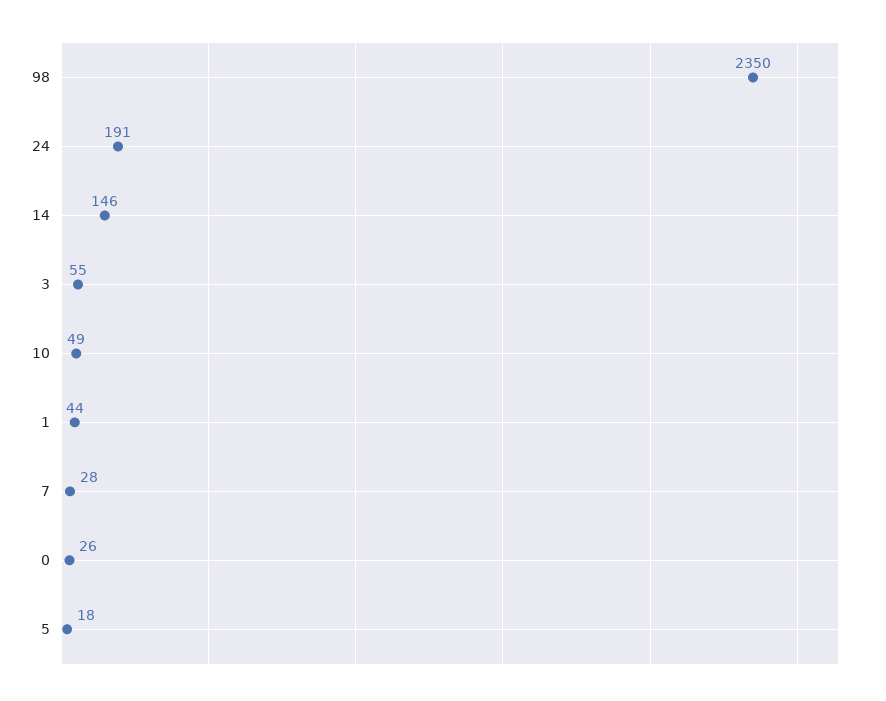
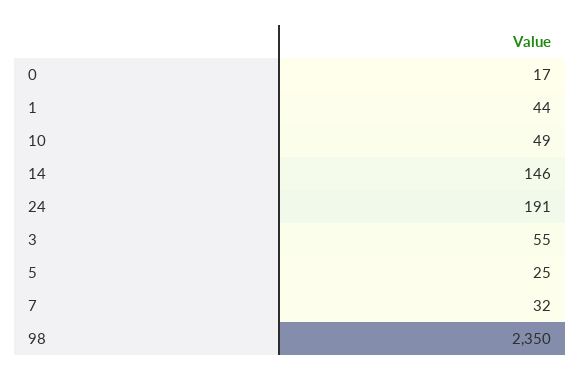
  {
    "98": 2350,
    "24": 191,
    "14": 146,
    "3": 55,
    "10": 49,
    "1": 44,
-   "7": 28,
+   "7": 32,
-   "0": 26,
+   "0": 17,
-   "5": 18
+   "5": 25
  }

